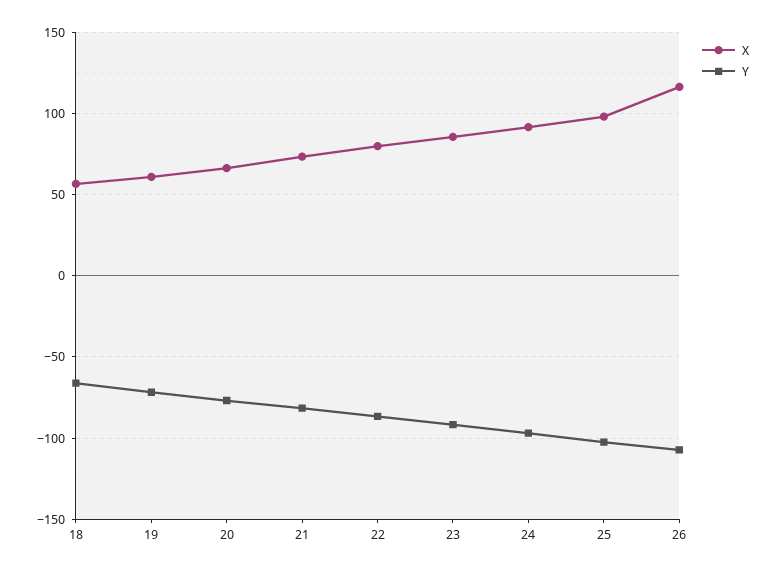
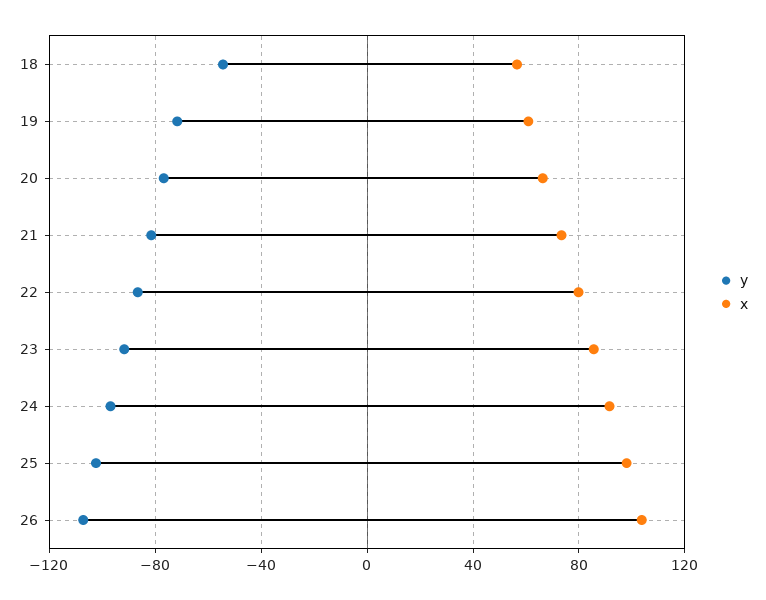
  {
    "X": {
      "18": 55,
      "19": 60,
      "20": 65,
      "21": 75,
      "22": 80,
      "23": 85,
      "24": 90,
      "25": 100,
-     "26": 115
+     "26": 105
    },
    "Y": {
-     "18": -65,
+     "18": -55,
      "19": -70,
      "20": -75,
      "21": -80,
      "22": -85,
      "23": -90,
      "24": -95,
      "25": -100,
      "26": -105
    }
  }

